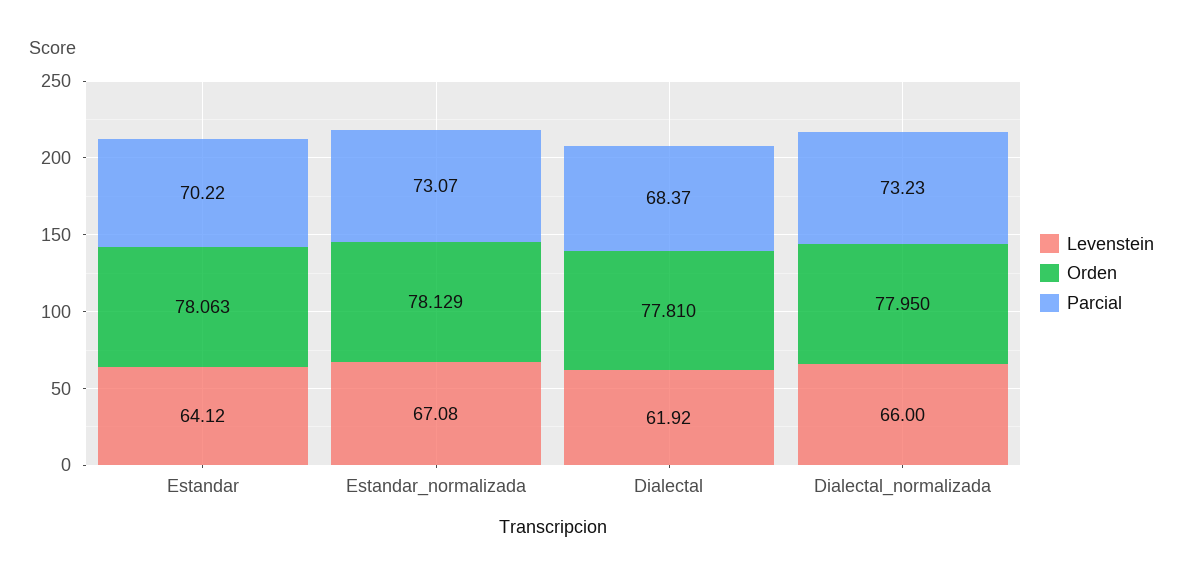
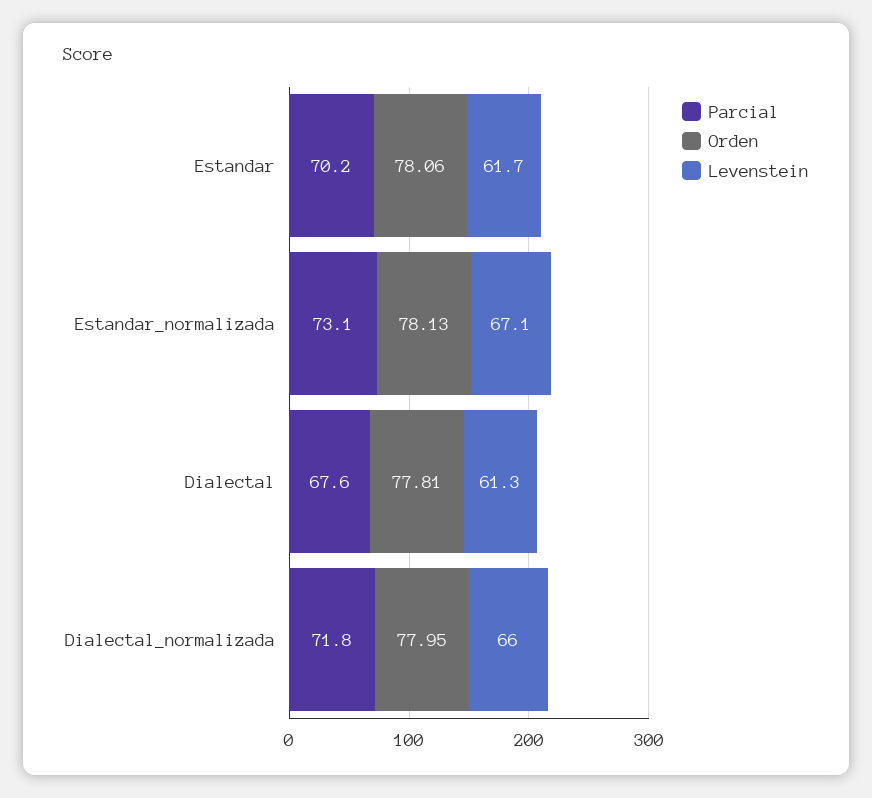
  {
    "Levenstein": {
-     "Estandar": 64.12,
+     "Estandar": 61.7,
      "Estandar_normalizada": 67.08,
-     "Dialectal": 61.92,
+     "Dialectal": 61.3,
      "Dialectal_normalizada": 66
    },
    "Orden": {
      "Estandar": 78.063,
      "Estandar_normalizada": 78.129,
      "Dialectal": 77.81,
      "Dialectal_normalizada": 77.95
    },
    "Parcial": {
      "Estandar": 70.22,
      "Estandar_normalizada": 73.07,
-     "Dialectal": 68.37,
+     "Dialectal": 67.6,
-     "Dialectal_normalizada": 73.23
+     "Dialectal_normalizada": 71.8
    }
  }

